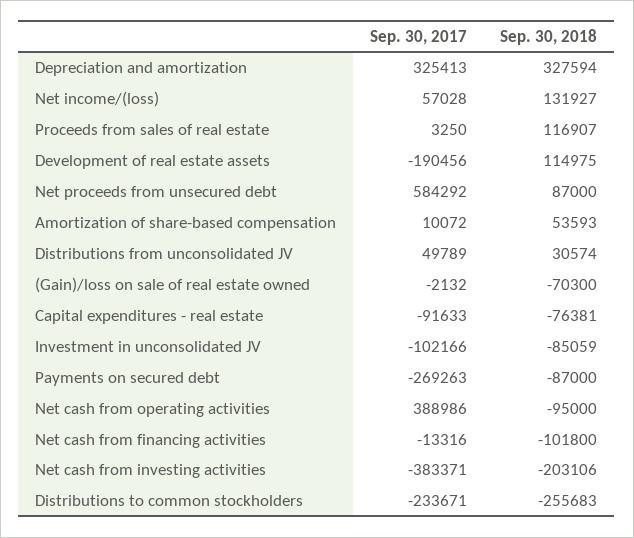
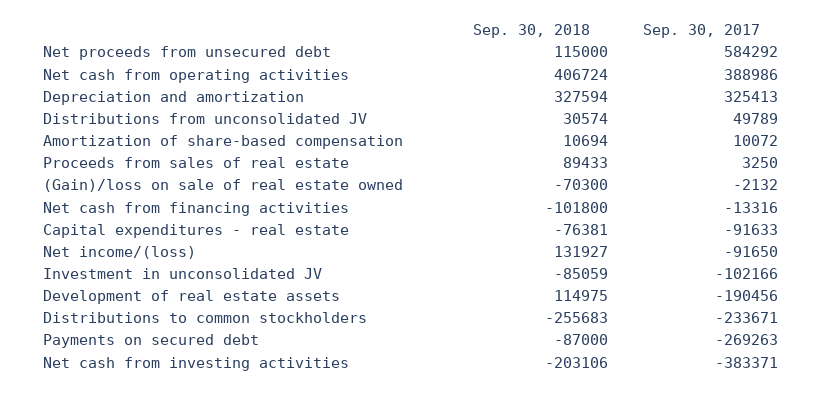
  {
    "Sep. 30, 2017": {
      "Depreciation and amortization": 325413,
-     "Net income/(loss)": 57028,
+     "Net income/(loss)": -91650,
      "Proceeds from sales of real estate": 3250,
      "Development of real estate assets": -190456,
      "Net proceeds from unsecured debt": 584292,
      "Amortization of share-based compensation": 10072,
      "Distributions from unconsolidated JV": 49789,
      "(Gain)/loss on sale of real estate owned": -2132,
      "Capital expenditures - real estate": -91633,
      "Investment in unconsolidated JV": -102166,
      "Payments on secured debt": -269263,
      "Net cash from operating activities": 388986,
      "Net cash from financing activities": -13316,
      "Net cash from investing activities": -383371,
      "Distributions to common stockholders": -233671
    },
    "Sep. 30, 2018": {
      "Depreciation and amortization": 327594,
      "Net income/(loss)": 131927,
-     "Proceeds from sales of real estate": 116907,
+     "Proceeds from sales of real estate": 89433,
      "Development of real estate assets": 114975,
-     "Net proceeds from unsecured debt": 87000,
+     "Net proceeds from unsecured debt": 115000,
-     "Amortization of share-based compensation": 53593,
+     "Amortization of share-based compensation": 10694,
      "Distributions from unconsolidated JV": 30574,
      "(Gain)/loss on sale of real estate owned": -70300,
      "Capital expenditures - real estate": -76381,
      "Investment in unconsolidated JV": -85059,
      "Payments on secured debt": -87000,
-     "Net cash from operating activities": -95000,
+     "Net cash from operating activities": 406724,
      "Net cash from financing activities": -101800,
      "Net cash from investing activities": -203106,
      "Distributions to common stockholders": -255683
    }
  }

